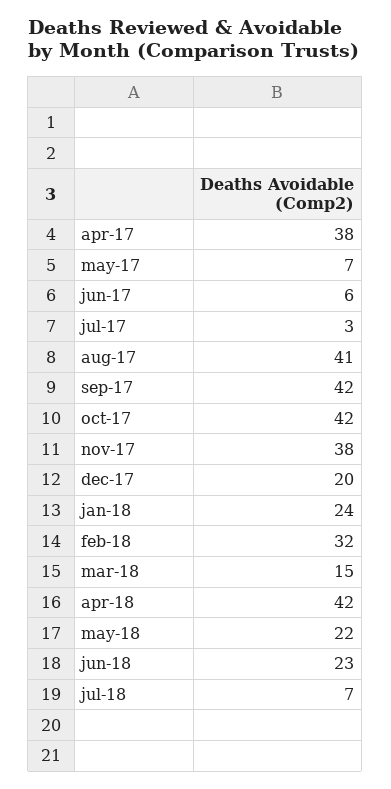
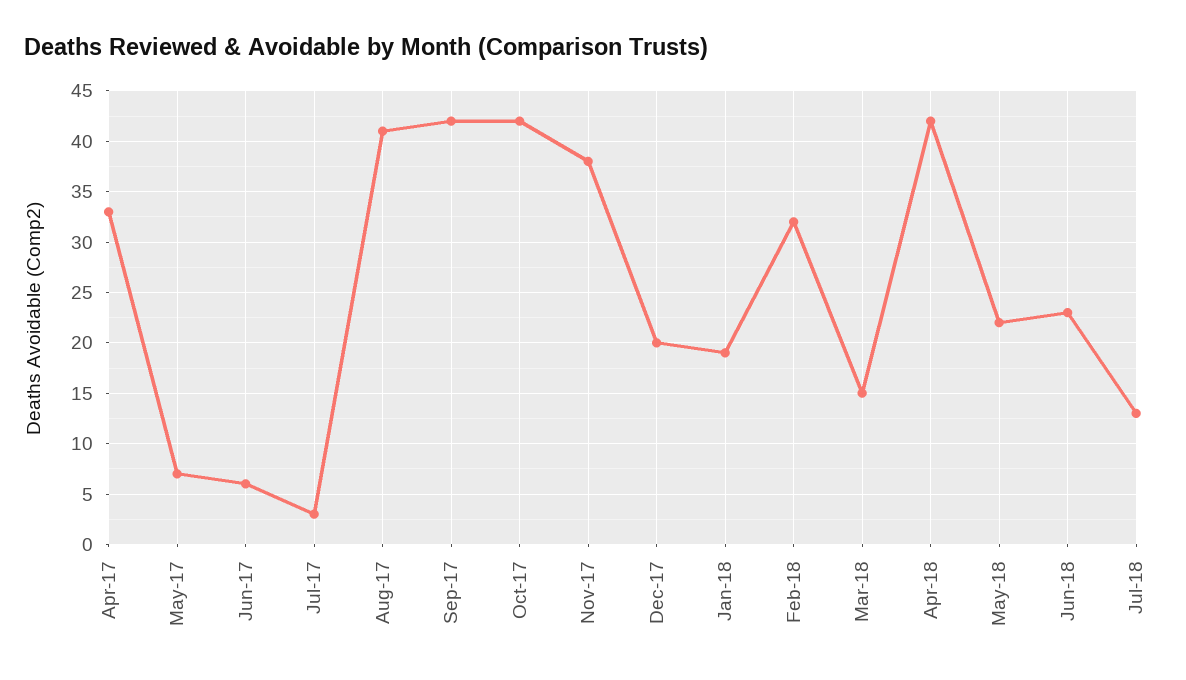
  {
-   "apr-17": 38,
+   "apr-17": 33,
    "may-17": 7,
    "jun-17": 6,
    "jul-17": 3,
    "aug-17": 41,
    "sep-17": 42,
    "oct-17": 42,
    "nov-17": 38,
    "dec-17": 20,
-   "jan-18": 24,
+   "jan-18": 19,
    "feb-18": 32,
    "mar-18": 15,
    "apr-18": 42,
    "may-18": 22,
    "jun-18": 23,
-   "jul-18": 7
+   "jul-18": 13
  }

